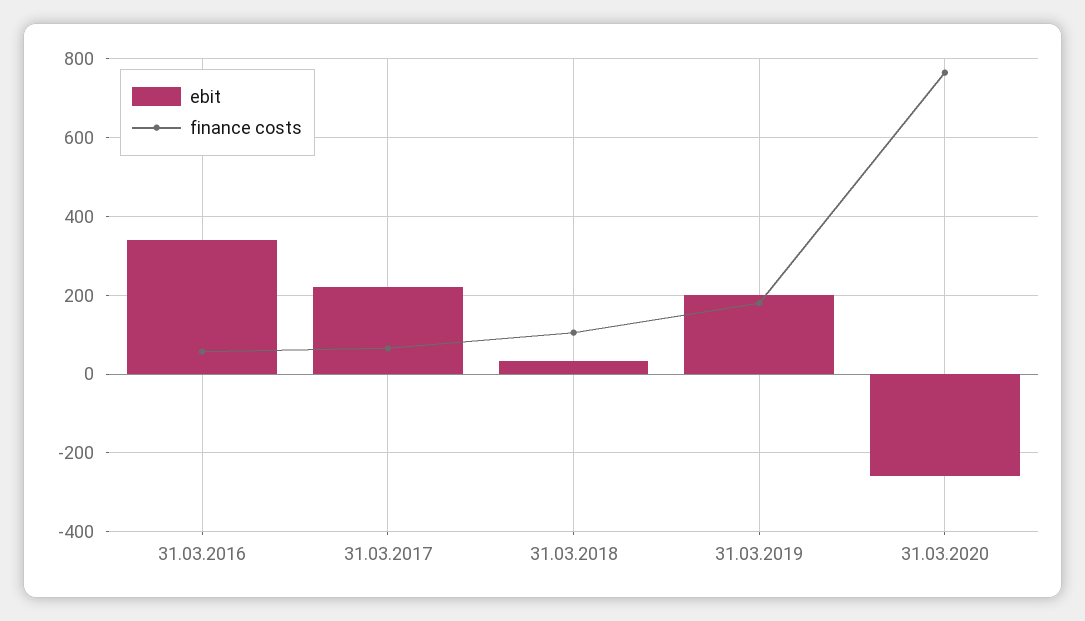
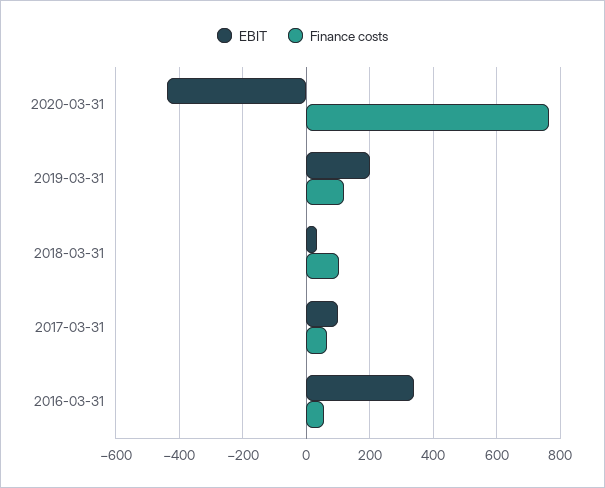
  {
    "ebit": {
      "31.03.2016": 340,
-     "31.03.2017": 220,
+     "31.03.2017": 100,
      "31.03.2018": 40,
      "31.03.2019": 200,
-     "31.03.2020": -260
+     "31.03.2020": -440
    },
    "finance costs": {
      "31.03.2016": 60,
      "31.03.2017": 60,
      "31.03.2018": 100,
-     "31.03.2019": 180,
+     "31.03.2019": 120,
      "31.03.2020": 760
    }
  }

